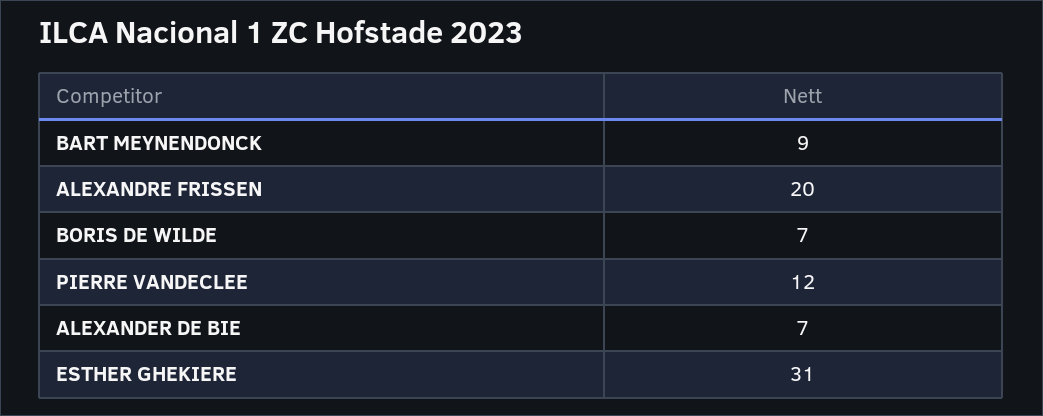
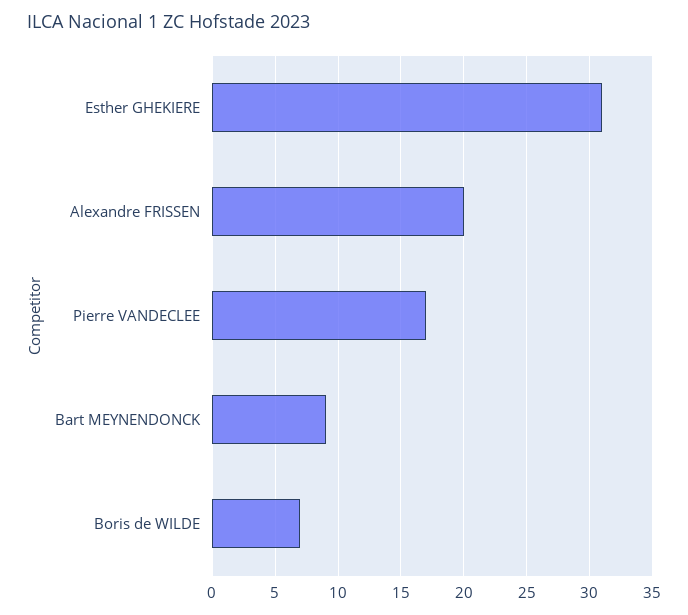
  {
    "BART MEYNENDONCK": 9,
    "ALEXANDRE FRISSEN": 20,
    "BORIS DE WILDE": 7,
-   "PIERRE VANDECLEE": 12,
+   "PIERRE VANDECLEE": 17,
-   "ALEXANDER DE BIE": 7,
    "ESTHER GHEKIERE": 31
  }

